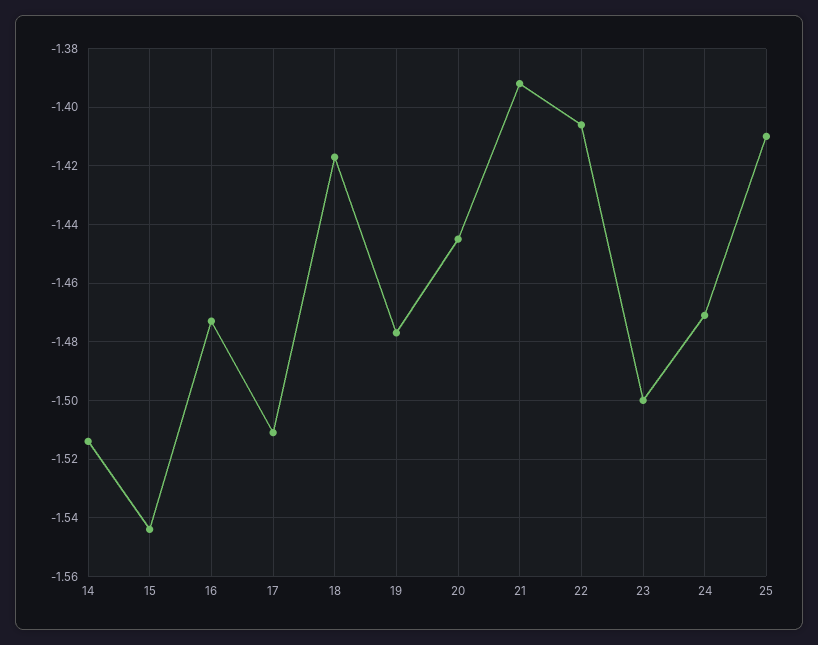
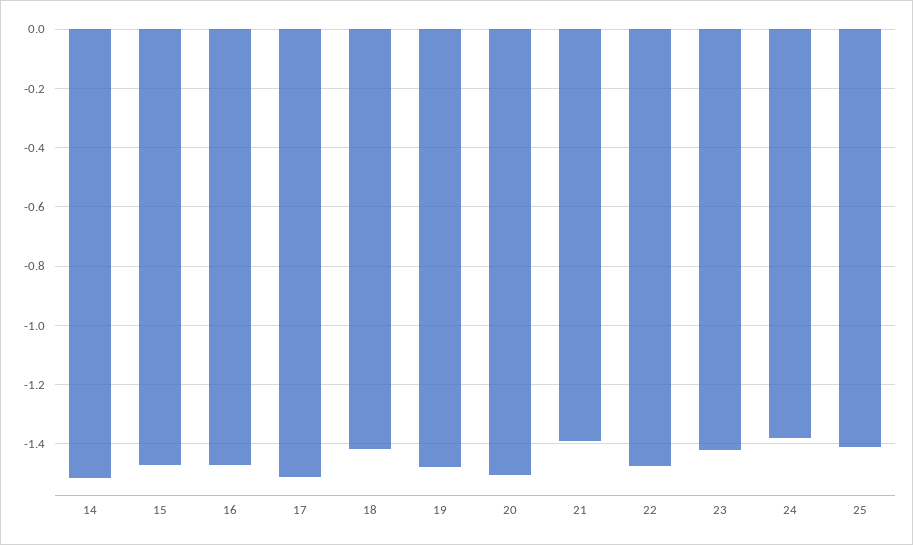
  {
    "14": -1.515,
-   "15": -1.545,
+   "15": -1.475,
    "16": -1.475,
    "17": -1.51,
    "18": -1.415,
    "19": -1.475,
-   "20": -1.445,
+   "20": -1.5,
    "21": -1.39,
-   "22": -1.405,
+   "22": -1.475,
-   "23": -1.5,
+   "23": -1.425,
-   "24": -1.47,
+   "24": -1.375,
    "25": -1.41
  }

